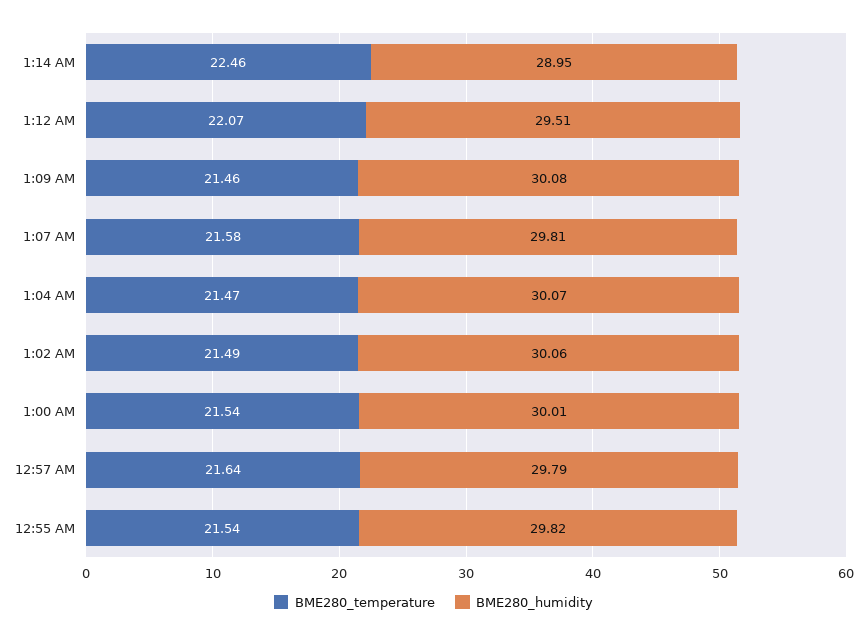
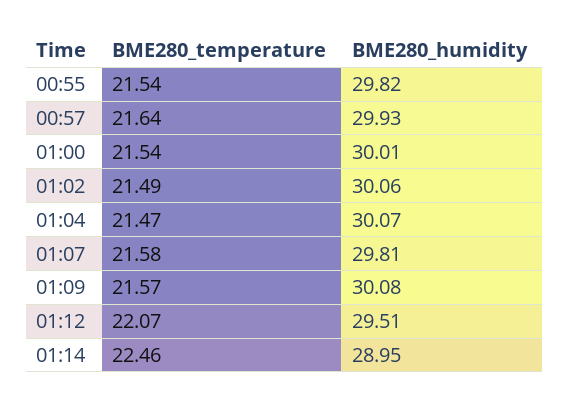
  {
    "BME280_temperature": {
      "1:14 AM": 22.46,
      "1:12 AM": 22.07,
-     "1:09 AM": 21.46,
+     "1:09 AM": 21.57,
      "1:07 AM": 21.58,
      "1:04 AM": 21.47,
      "1:02 AM": 21.49,
      "1:00 AM": 21.54,
      "12:57 AM": 21.64,
      "12:55 AM": 21.54
    },
    "BME280_humidity": {
      "1:14 AM": 28.95,
      "1:12 AM": 29.51,
      "1:09 AM": 30.08,
      "1:07 AM": 29.81,
      "1:04 AM": 30.07,
      "1:02 AM": 30.06,
      "1:00 AM": 30.01,
-     "12:57 AM": 29.79,
+     "12:57 AM": 29.93,
      "12:55 AM": 29.82
    }
  }

